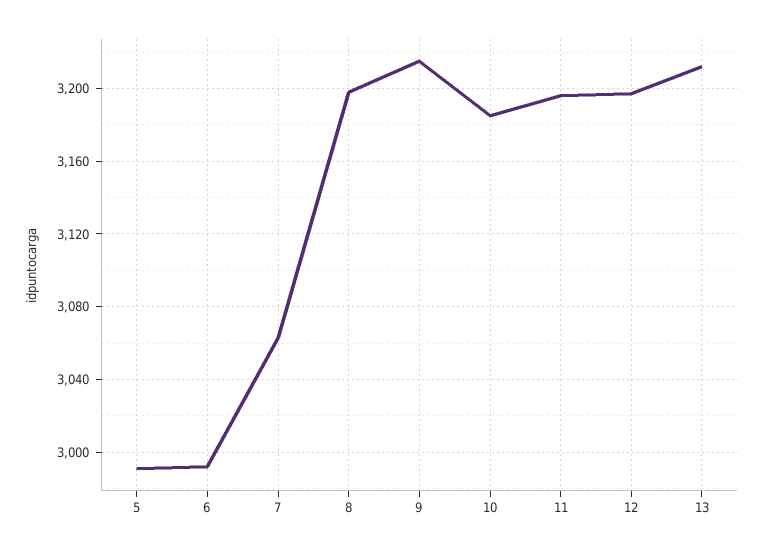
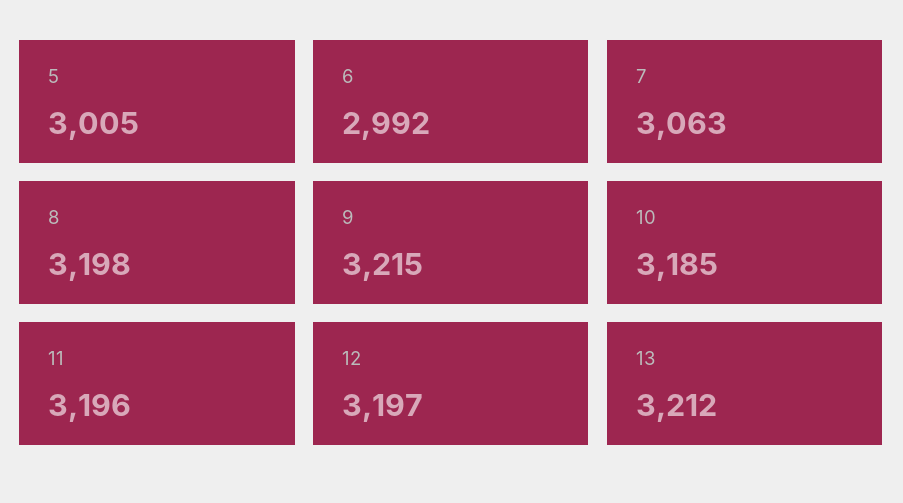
  {
-   "5": 2990,
+   "5": 3005,
    "6": 2992,
    "7": 3063,
    "8": 3198,
    "9": 3215,
    "10": 3185,
    "11": 3196,
    "12": 3197,
    "13": 3212
  }

